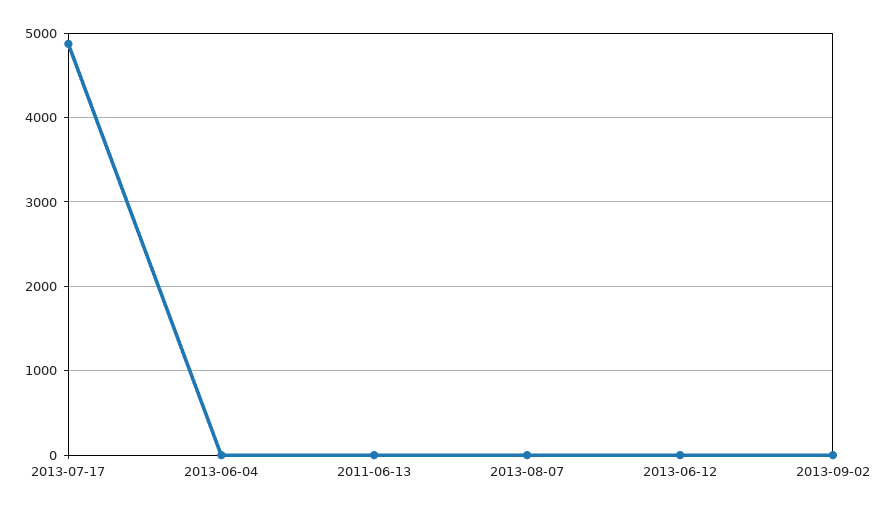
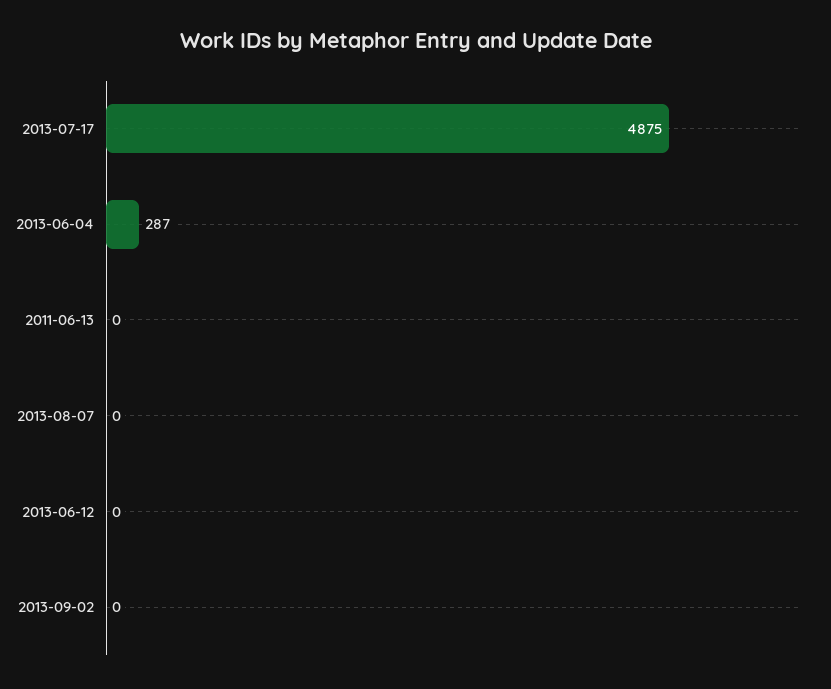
  {
    "2013-07-17": 4875,
-   "2013-06-04": 0,
+   "2013-06-04": 287,
    "2011-06-13": 0,
    "2013-08-07": 0,
    "2013-06-12": 0,
    "2013-09-02": 0
  }

